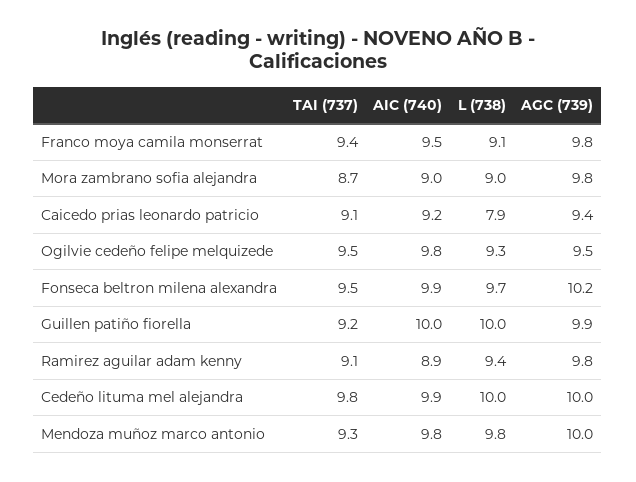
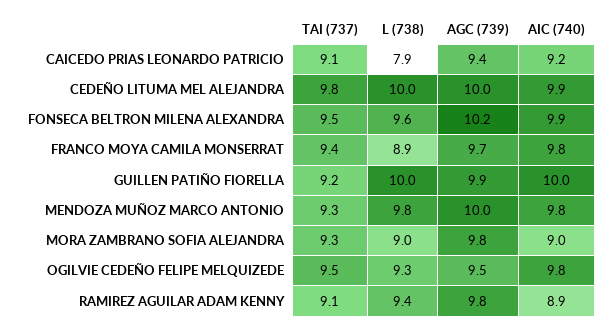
  {
    "TAI (737)": {
      "Franco moya camila monserrat": 9.4,
-     "Mora zambrano sofia alejandra": 8.7,
+     "Mora zambrano sofia alejandra": 9.3,
      "Caicedo prias leonardo patricio": 9.1,
      "Ogilvie cedeño felipe melquizede": 9.5,
      "Fonseca beltron milena alexandra": 9.5,
      "Guillen patiño fiorella": 9.2,
      "Ramirez aguilar adam kenny": 9.1,
      "Cedeño lituma mel alejandra": 9.8,
      "Mendoza muñoz marco antonio": 9.3
    },
    "AIC (740)": {
-     "Franco moya camila monserrat": 9.5,
+     "Franco moya camila monserrat": 9.8,
      "Mora zambrano sofia alejandra": 9,
      "Caicedo prias leonardo patricio": 9.2,
      "Ogilvie cedeño felipe melquizede": 9.8,
      "Fonseca beltron milena alexandra": 9.9,
      "Guillen patiño fiorella": 10,
      "Ramirez aguilar adam kenny": 8.9,
      "Cedeño lituma mel alejandra": 9.9,
      "Mendoza muñoz marco antonio": 9.8
    },
    "L (738)": {
-     "Franco moya camila monserrat": 9.1,
+     "Franco moya camila monserrat": 8.9,
      "Mora zambrano sofia alejandra": 9,
      "Caicedo prias leonardo patricio": 7.9,
      "Ogilvie cedeño felipe melquizede": 9.3,
-     "Fonseca beltron milena alexandra": 9.7,
+     "Fonseca beltron milena alexandra": 9.6,
      "Guillen patiño fiorella": 10,
      "Ramirez aguilar adam kenny": 9.4,
      "Cedeño lituma mel alejandra": 10,
      "Mendoza muñoz marco antonio": 9.8
    },
    "AGC (739)": {
-     "Franco moya camila monserrat": 9.8,
+     "Franco moya camila monserrat": 9.7,
      "Mora zambrano sofia alejandra": 9.8,
      "Caicedo prias leonardo patricio": 9.4,
      "Ogilvie cedeño felipe melquizede": 9.5,
      "Fonseca beltron milena alexandra": 10.2,
      "Guillen patiño fiorella": 9.9,
      "Ramirez aguilar adam kenny": 9.8,
      "Cedeño lituma mel alejandra": 10,
      "Mendoza muñoz marco antonio": 10
    }
  }

